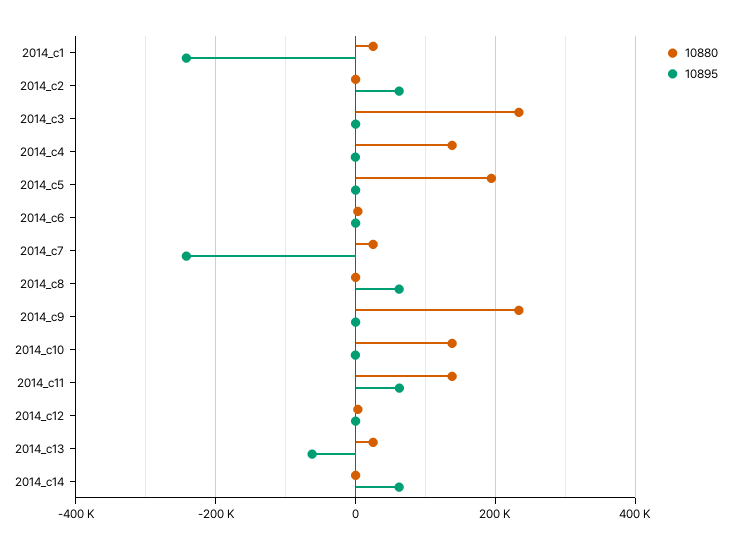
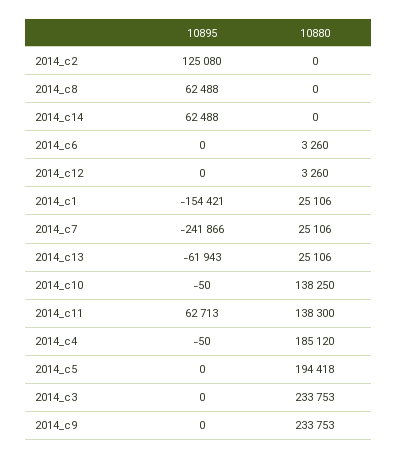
  {
    "10880": {
      "2014_c1": 25106,
      "2014_c2": 0,
      "2014_c3": 233753,
-     "2014_c4": 140000,
+     "2014_c4": 185120,
      "2014_c5": 194418,
      "2014_c6": 3260,
      "2014_c7": 25106,
      "2014_c8": 0,
      "2014_c9": 233753,
      "2014_c10": 138250,
      "2014_c11": 138300,
      "2014_c12": 3260,
      "2014_c13": 25106,
      "2014_c14": 0
    },
    "10895": {
-     "2014_c1": -240000,
+     "2014_c1": -154421,
-     "2014_c2": 60000,
+     "2014_c2": 125080,
      "2014_c3": 0,
      "2014_c4": -50,
      "2014_c5": 0,
      "2014_c6": 0,
      "2014_c7": -241866,
      "2014_c8": 62488,
      "2014_c9": 0,
      "2014_c10": -50,
      "2014_c11": 62713,
      "2014_c12": 0,
      "2014_c13": -61943,
      "2014_c14": 62488
    }
  }

